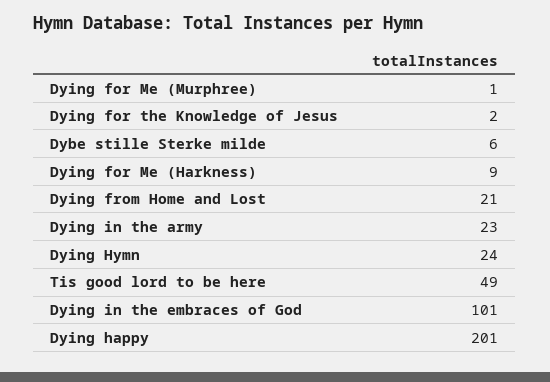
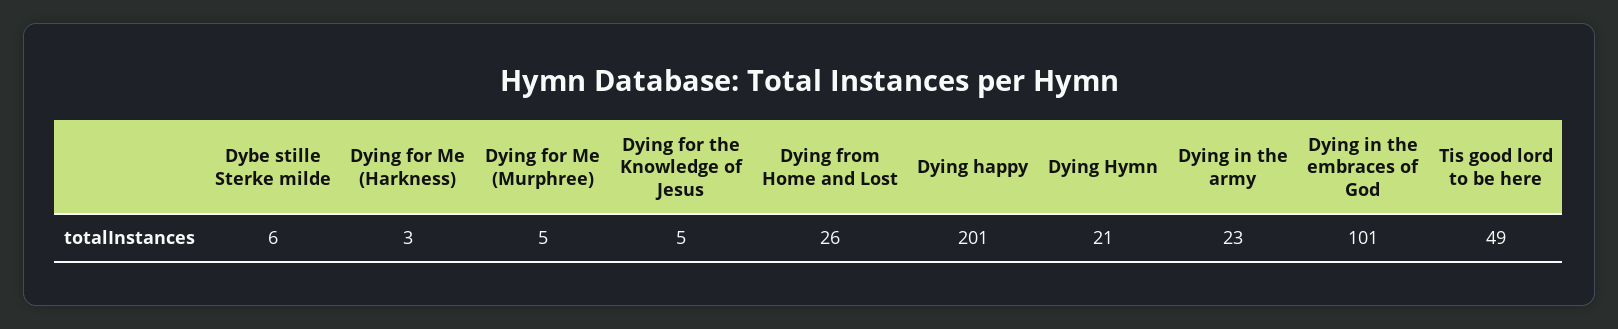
  {
-   "Dying for Me (Murphree)": 1,
+   "Dying for Me (Murphree)": 5,
-   "Dying for the Knowledge of Jesus": 2,
+   "Dying for the Knowledge of Jesus": 5,
    "Dybe stille Sterke milde": 6,
-   "Dying for Me (Harkness)": 9,
+   "Dying for Me (Harkness)": 3,
-   "Dying from Home and Lost": 21,
+   "Dying from Home and Lost": 26,
    "Dying in the army": 23,
-   "Dying Hymn": 24,
+   "Dying Hymn": 21,
    "Tis good lord to be here": 49,
    "Dying in the embraces of God": 101,
    "Dying happy": 201
  }

